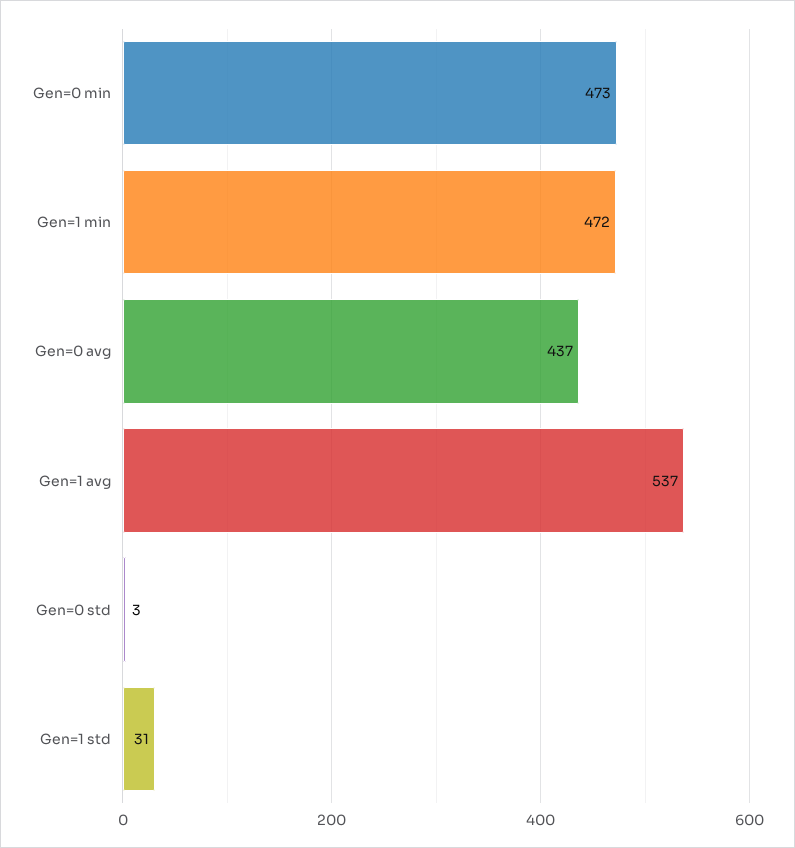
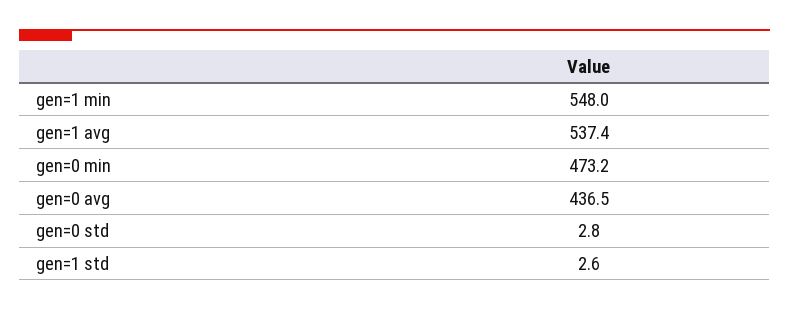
  {
    "Gen=0 min": 473.2,
-   "Gen=1 min": 472,
+   "Gen=1 min": 548,
    "Gen=0 avg": 436.5,
    "Gen=1 avg": 537.4,
    "Gen=0 std": 2.8,
-   "Gen=1 std": 31
+   "Gen=1 std": 2.6
  }

